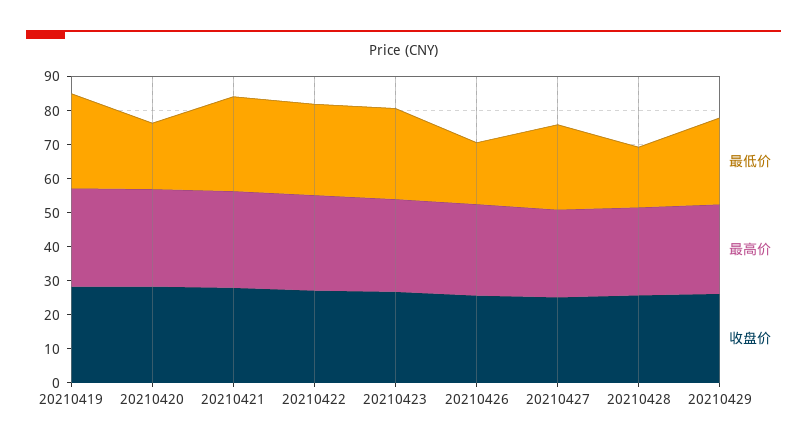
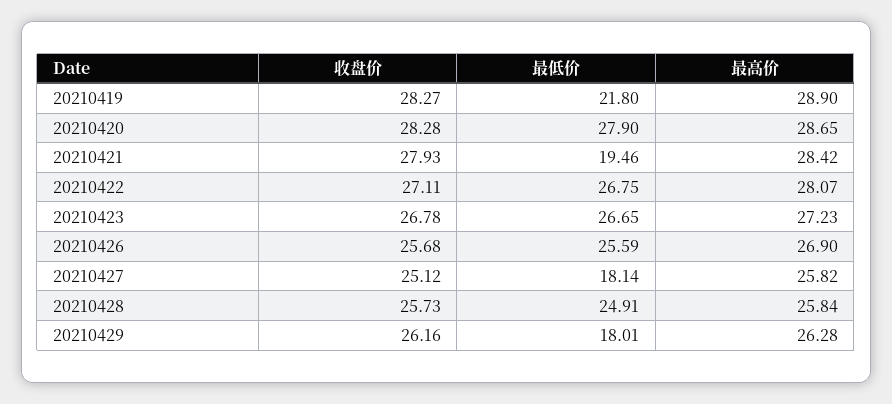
  {
    "最低价": {
-     "20210419": 27.5,
+     "20210419": 21.8,
-     "20210420": 20,
+     "20210420": 27.9,
-     "20210421": 27.5,
+     "20210421": 19.46,
      "20210422": 26.75,
      "20210423": 26.65,
-     "20210426": 17.5,
+     "20210426": 25.59,
-     "20210427": 25,
+     "20210427": 18.14,
-     "20210428": 17.5,
+     "20210428": 24.91,
-     "20210429": 25
+     "20210429": 18.01
    },
    "最高价": {
      "20210419": 28.9,
      "20210420": 28.65,
      "20210421": 28.42,
      "20210422": 28.07,
      "20210423": 27.23,
      "20210426": 26.9,
      "20210427": 25.82,
      "20210428": 25.84,
      "20210429": 26.28
    },
    "收盘价": {
      "20210419": 28.27,
      "20210420": 28.28,
      "20210421": 27.93,
      "20210422": 27.11,
      "20210423": 26.78,
      "20210426": 25.68,
      "20210427": 25.12,
      "20210428": 25.73,
      "20210429": 26.16
    }
  }

